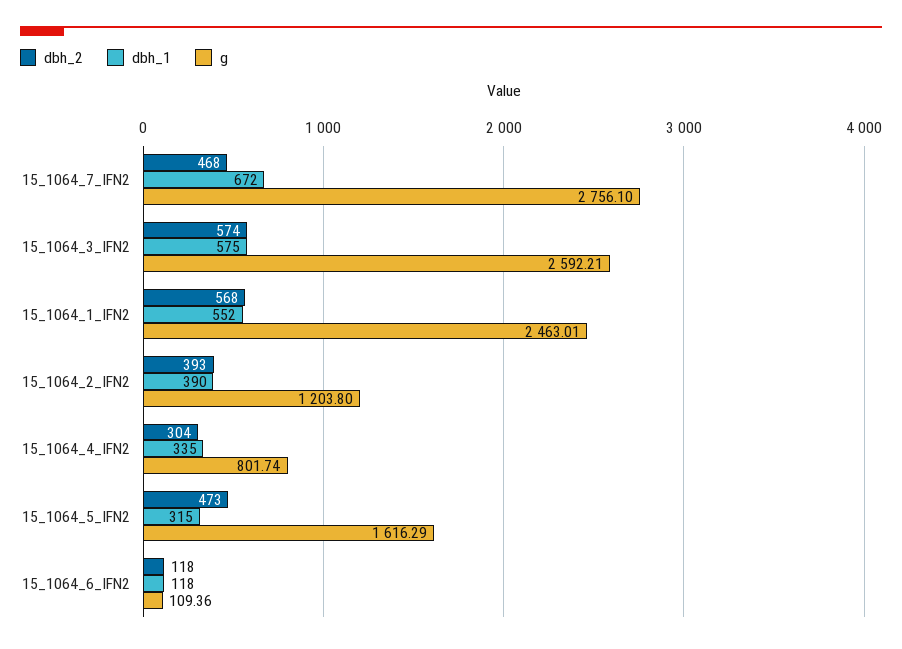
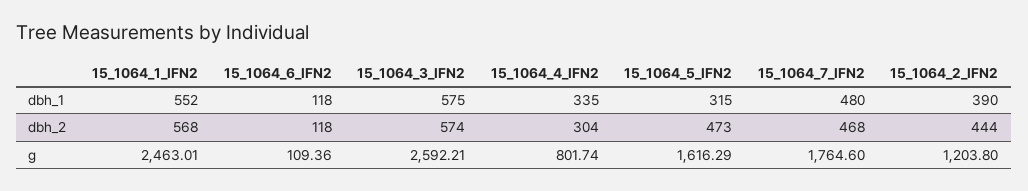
  {
    "dbh_2": {
      "15_1064_7_IFN2": 468,
      "15_1064_3_IFN2": 574,
      "15_1064_1_IFN2": 568,
-     "15_1064_2_IFN2": 393,
+     "15_1064_2_IFN2": 444,
      "15_1064_4_IFN2": 304,
      "15_1064_5_IFN2": 473,
      "15_1064_6_IFN2": 118
    },
    "dbh_1": {
-     "15_1064_7_IFN2": 672,
+     "15_1064_7_IFN2": 480,
      "15_1064_3_IFN2": 575,
      "15_1064_1_IFN2": 552,
      "15_1064_2_IFN2": 390,
      "15_1064_4_IFN2": 335,
      "15_1064_5_IFN2": 315,
      "15_1064_6_IFN2": 118
    },
    "g": {
-     "15_1064_7_IFN2": 2756.1,
+     "15_1064_7_IFN2": 1764.6,
      "15_1064_3_IFN2": 2592.21,
      "15_1064_1_IFN2": 2463.01,
      "15_1064_2_IFN2": 1203.8,
      "15_1064_4_IFN2": 801.74,
      "15_1064_5_IFN2": 1616.29,
      "15_1064_6_IFN2": 109.36
    }
  }

